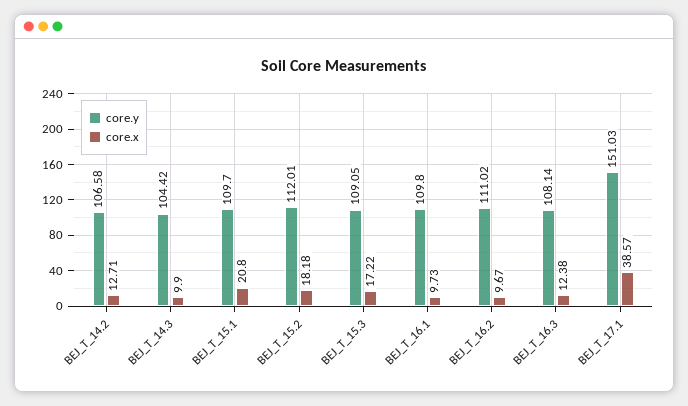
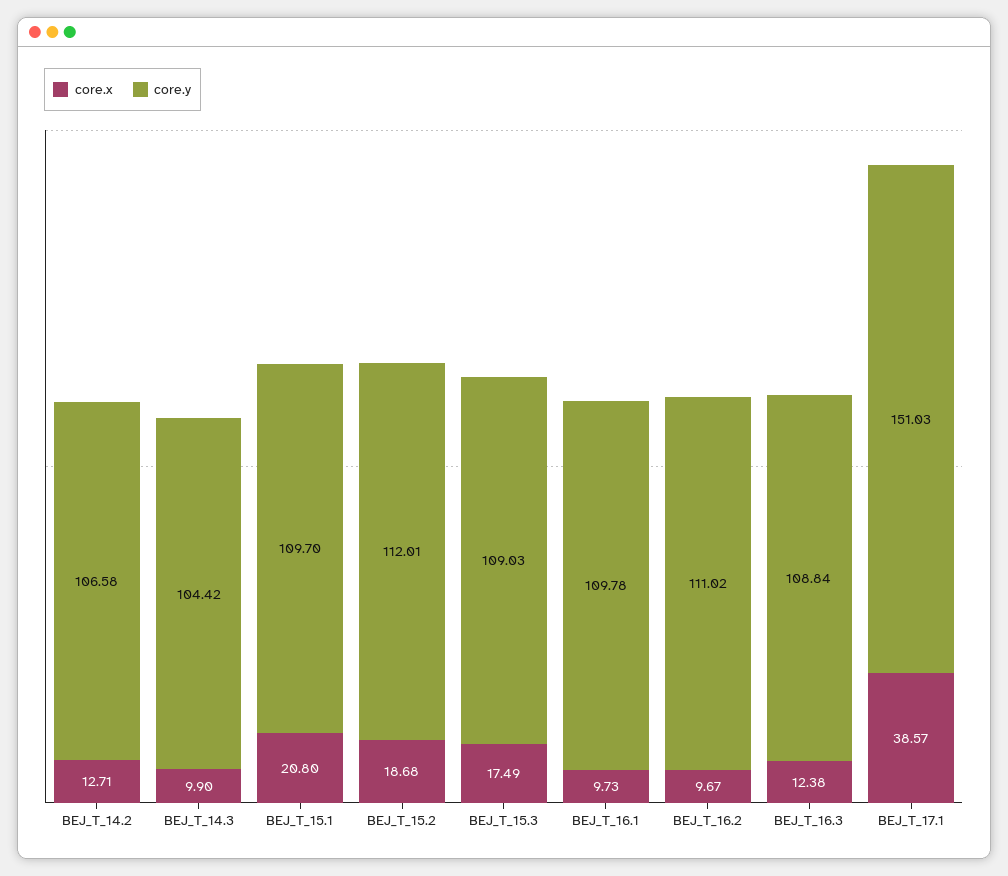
  {
    "core.y": {
      "BEJ_T_14.2": 106.58,
      "BEJ_T_14.3": 104.42,
      "BEJ_T_15.1": 109.7,
      "BEJ_T_15.2": 112.01,
-     "BEJ_T_15.3": 109.05,
+     "BEJ_T_15.3": 109.03,
-     "BEJ_T_16.1": 109.8,
+     "BEJ_T_16.1": 109.78,
      "BEJ_T_16.2": 111.02,
-     "BEJ_T_16.3": 108.14,
+     "BEJ_T_16.3": 108.84,
      "BEJ_T_17.1": 151.03
    },
    "core.x": {
      "BEJ_T_14.2": 12.71,
      "BEJ_T_14.3": 9.9,
      "BEJ_T_15.1": 20.8,
-     "BEJ_T_15.2": 18.18,
+     "BEJ_T_15.2": 18.68,
-     "BEJ_T_15.3": 17.22,
+     "BEJ_T_15.3": 17.49,
      "BEJ_T_16.1": 9.73,
      "BEJ_T_16.2": 9.67,
      "BEJ_T_16.3": 12.38,
      "BEJ_T_17.1": 38.57
    }
  }

